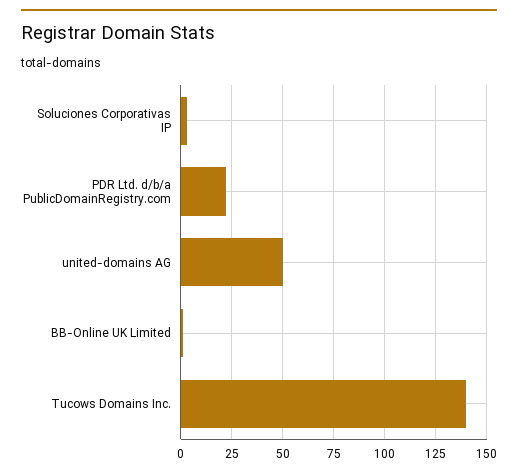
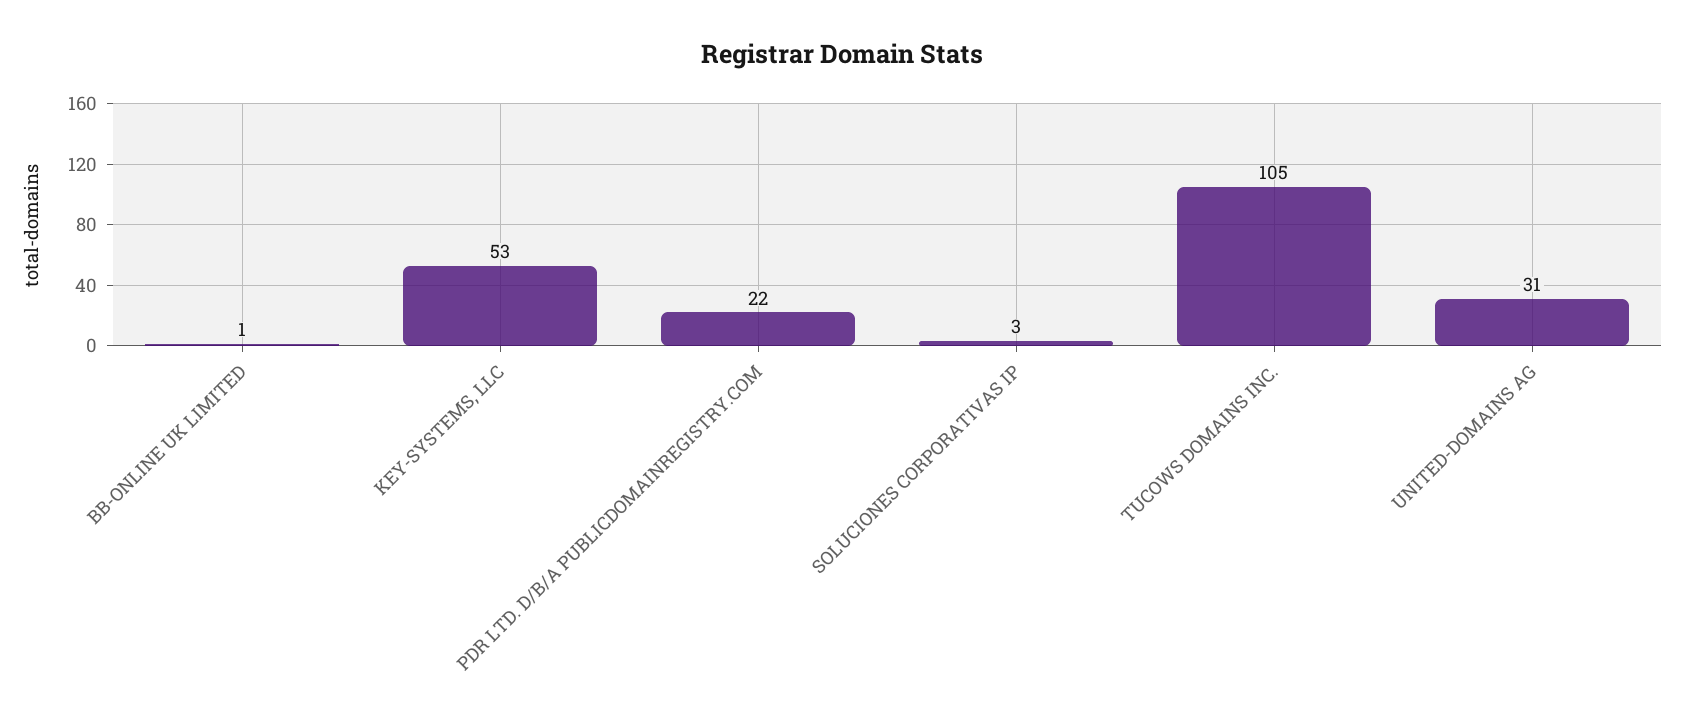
  {
    "Soluciones Corporativas IP": 3,
    "PDR Ltd. d/b/a PublicDomainRegistry.com": 22,
-   "united-domains AG": 50,
+   "united-domains AG": 31,
    "BB-Online UK Limited": 1,
-   "Tucows Domains Inc.": 140
+   "Tucows Domains Inc.": 105,
+   "KEY-SYSTEMS, LLC": 53
  }

